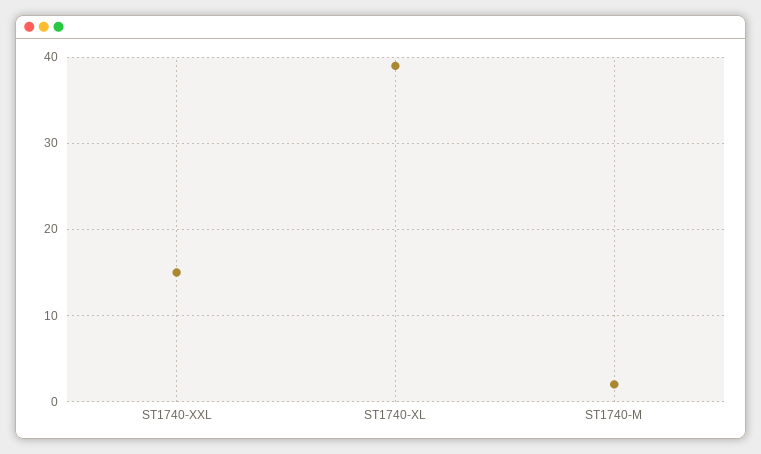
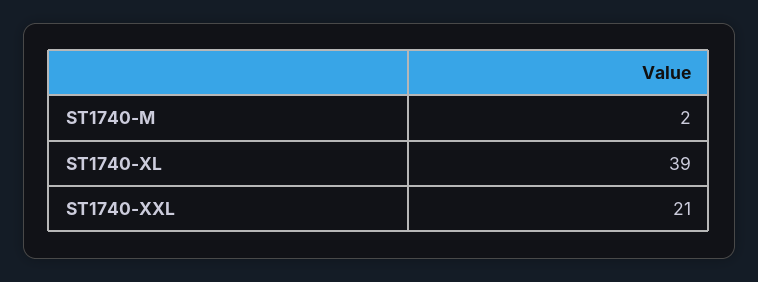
  {
-   "ST1740-XXL": 15,
+   "ST1740-XXL": 21,
    "ST1740-XL": 39,
    "ST1740-M": 2
  }

